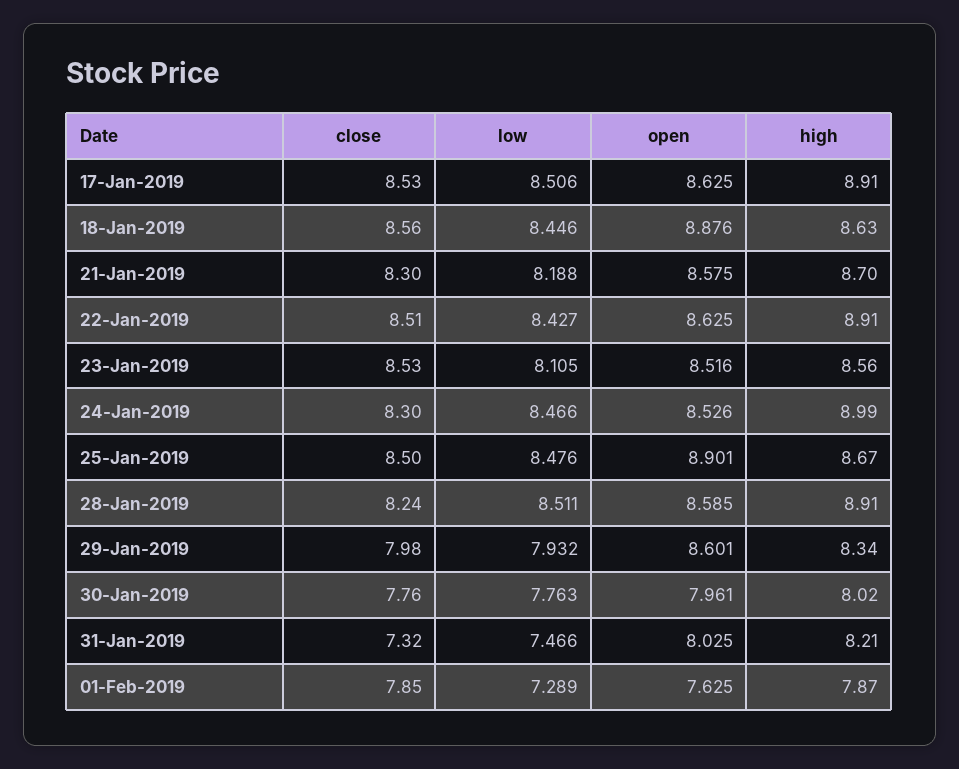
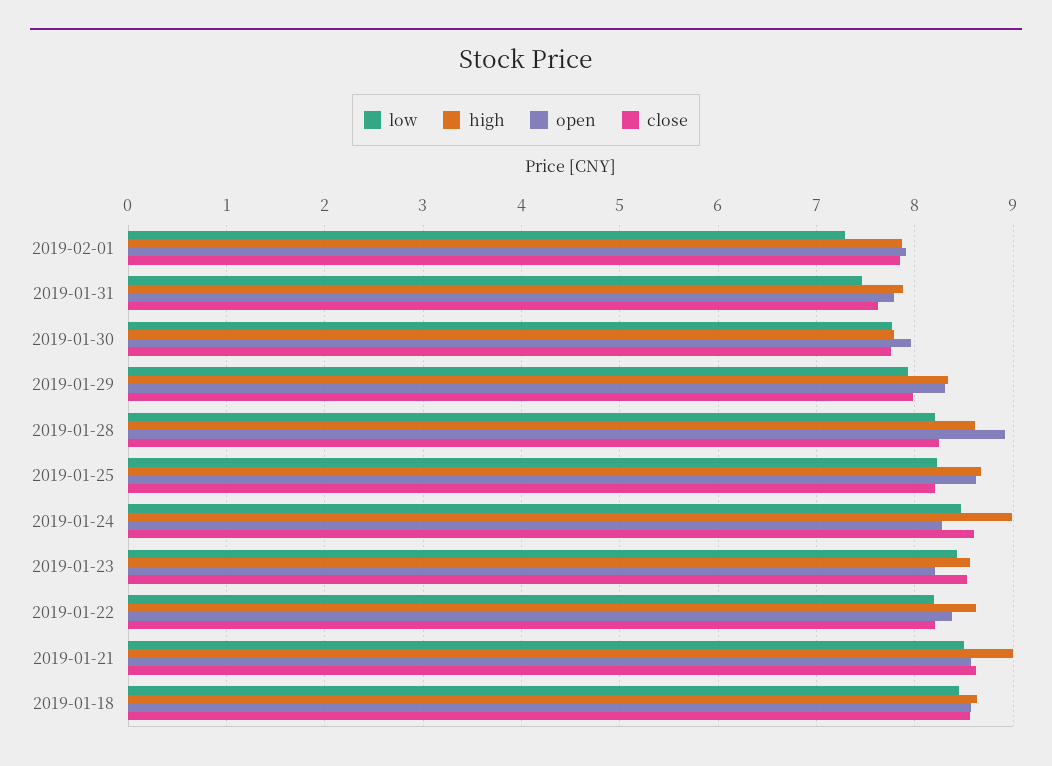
  {
    "close": {
-     "17-Jan-2019": 8.53,
      "18-Jan-2019": 8.56,
-     "21-Jan-2019": 8.3,
+     "21-Jan-2019": 8.6,
-     "22-Jan-2019": 8.51,
+     "22-Jan-2019": 8.2,
      "23-Jan-2019": 8.53,
-     "24-Jan-2019": 8.3,
+     "24-Jan-2019": 8.6,
-     "25-Jan-2019": 8.5,
+     "25-Jan-2019": 8.2,
      "28-Jan-2019": 8.24,
      "29-Jan-2019": 7.98,
      "30-Jan-2019": 7.76,
-     "31-Jan-2019": 7.32,
+     "31-Jan-2019": 7.6,
      "01-Feb-2019": 7.85
    },
    "low": {
-     "17-Jan-2019": 8.506,
      "18-Jan-2019": 8.446,
-     "21-Jan-2019": 8.188,
+     "21-Jan-2019": 8.5,
-     "22-Jan-2019": 8.427,
+     "22-Jan-2019": 8.2,
-     "23-Jan-2019": 8.105,
+     "23-Jan-2019": 8.4,
      "24-Jan-2019": 8.466,
-     "25-Jan-2019": 8.476,
+     "25-Jan-2019": 8.2,
-     "28-Jan-2019": 8.511,
+     "28-Jan-2019": 8.2,
      "29-Jan-2019": 7.932,
      "30-Jan-2019": 7.763,
      "31-Jan-2019": 7.466,
      "01-Feb-2019": 7.289
    },
    "open": {
-     "17-Jan-2019": 8.625,
-     "18-Jan-2019": 8.876,
+     "18-Jan-2019": 8.6,
      "21-Jan-2019": 8.575,
-     "22-Jan-2019": 8.625,
+     "22-Jan-2019": 8.4,
-     "23-Jan-2019": 8.516,
+     "23-Jan-2019": 8.2,
-     "24-Jan-2019": 8.526,
+     "24-Jan-2019": 8.3,
-     "25-Jan-2019": 8.901,
+     "25-Jan-2019": 8.6,
-     "28-Jan-2019": 8.585,
+     "28-Jan-2019": 8.9,
-     "29-Jan-2019": 8.601,
+     "29-Jan-2019": 8.3,
      "30-Jan-2019": 7.961,
-     "31-Jan-2019": 8.025,
+     "31-Jan-2019": 7.8,
-     "01-Feb-2019": 7.625
+     "01-Feb-2019": 7.9
    },
    "high": {
-     "17-Jan-2019": 8.91,
      "18-Jan-2019": 8.63,
-     "21-Jan-2019": 8.7,
+     "21-Jan-2019": 9,
-     "22-Jan-2019": 8.91,
+     "22-Jan-2019": 8.6,
      "23-Jan-2019": 8.56,
      "24-Jan-2019": 8.99,
      "25-Jan-2019": 8.67,
-     "28-Jan-2019": 8.91,
+     "28-Jan-2019": 8.6,
      "29-Jan-2019": 8.34,
-     "30-Jan-2019": 8.02,
+     "30-Jan-2019": 7.8,
-     "31-Jan-2019": 8.21,
+     "31-Jan-2019": 7.9,
      "01-Feb-2019": 7.87
    }
  }

